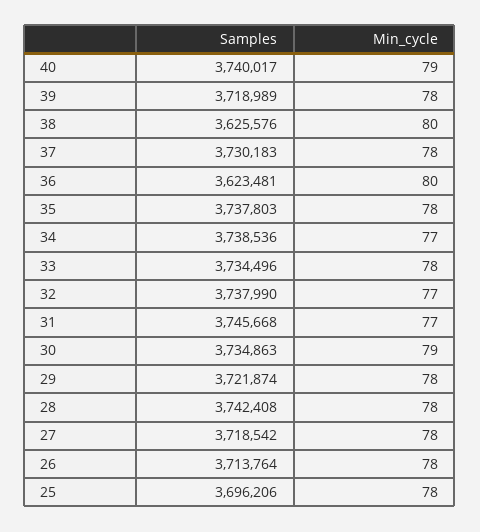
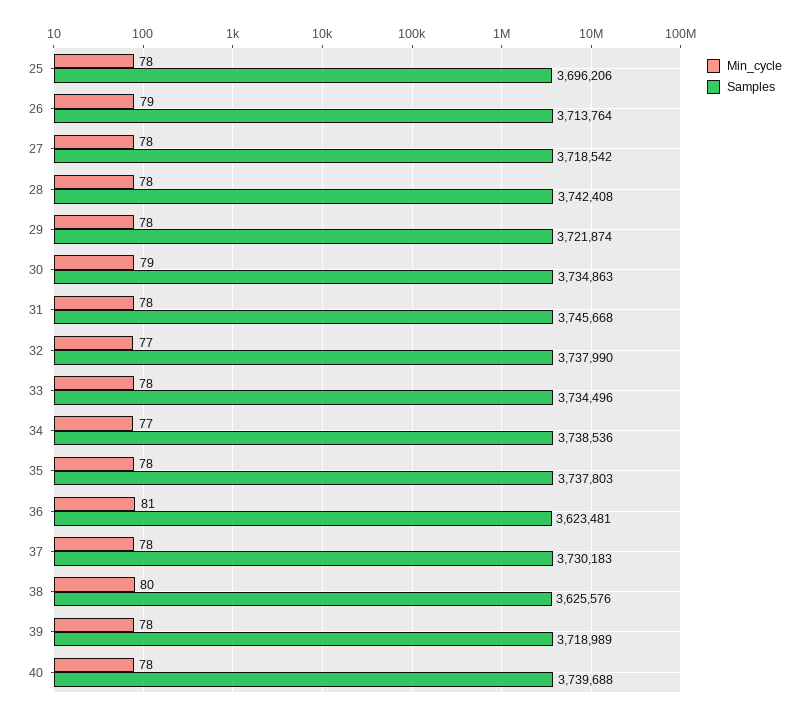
  {
    "Samples": {
-     "40": 3740017,
+     "40": 3739688,
      "39": 3718989,
      "38": 3625576,
      "37": 3730183,
      "36": 3623481,
      "35": 3737803,
      "34": 3738536,
      "33": 3734496,
      "32": 3737990,
      "31": 3745668,
      "30": 3734863,
      "29": 3721874,
      "28": 3742408,
      "27": 3718542,
      "26": 3713764,
      "25": 3696206
    },
    "Min_cycle": {
-     "40": 79,
+     "40": 78,
      "39": 78,
      "38": 80,
      "37": 78,
-     "36": 80,
+     "36": 81,
      "35": 78,
      "34": 77,
      "33": 78,
      "32": 77,
-     "31": 77,
+     "31": 78,
      "30": 79,
      "29": 78,
      "28": 78,
      "27": 78,
-     "26": 78,
+     "26": 79,
      "25": 78
    }
  }

